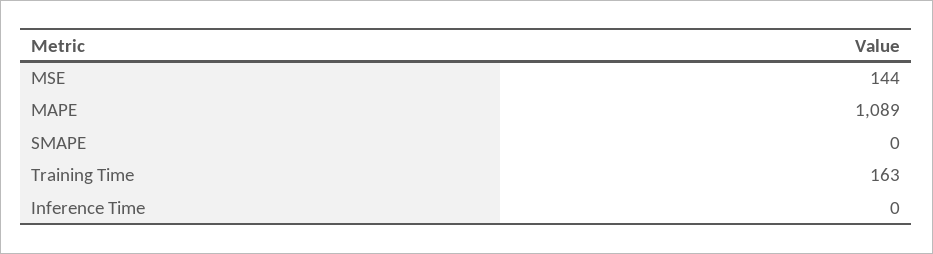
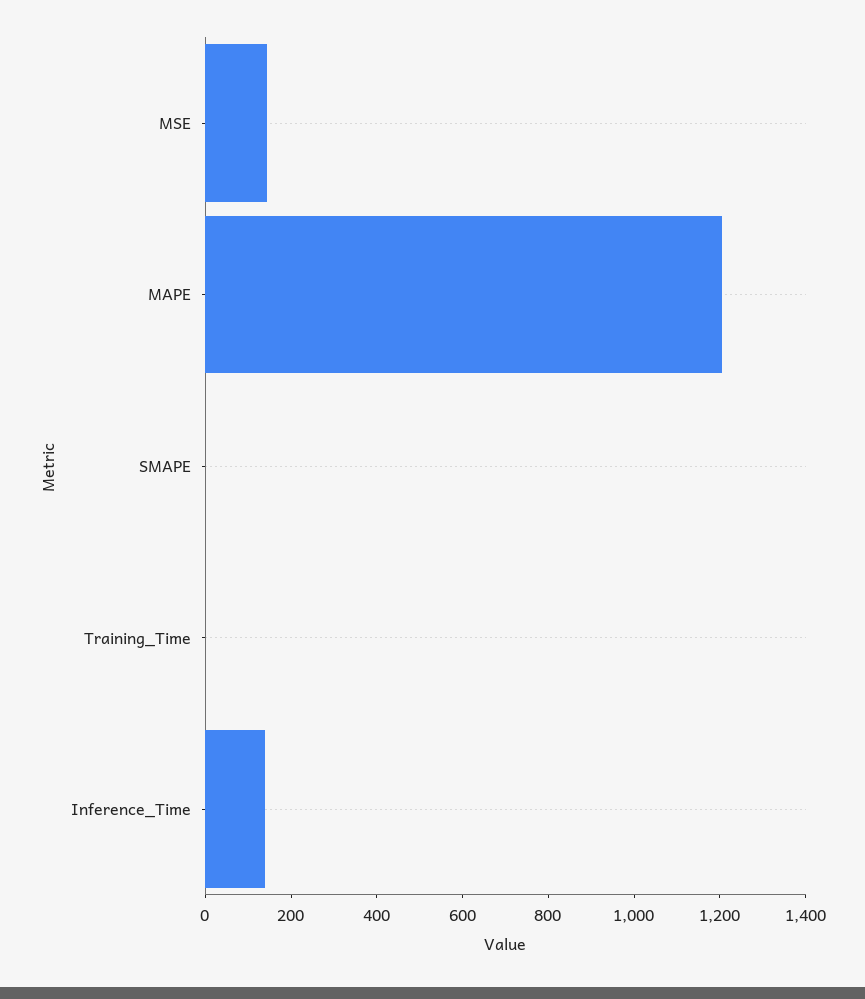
  {
    "MSE": 144,
-   "MAPE": 1089,
+   "MAPE": 1200,
    "SMAPE": 0,
-   "Training Time": 163,
+   "Training Time": 0,
-   "Inference Time": 0
+   "Inference Time": 150
  }

